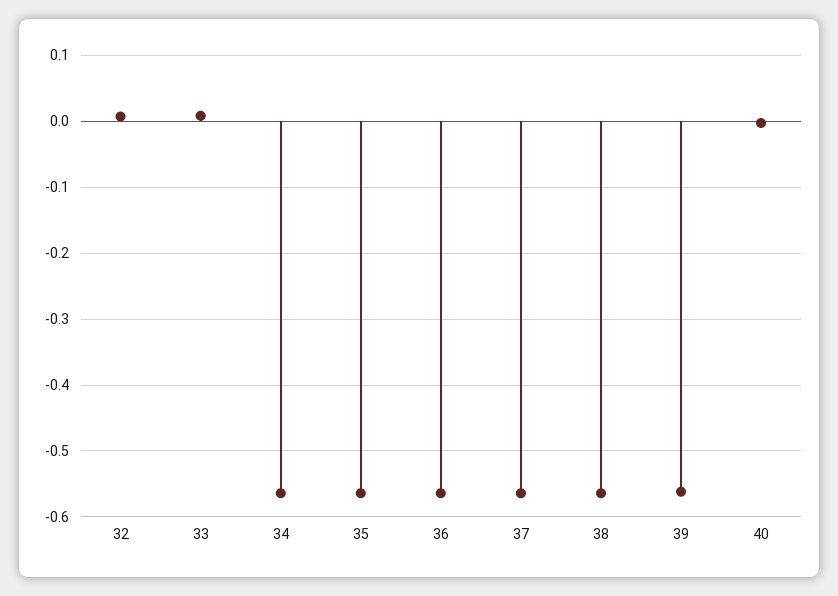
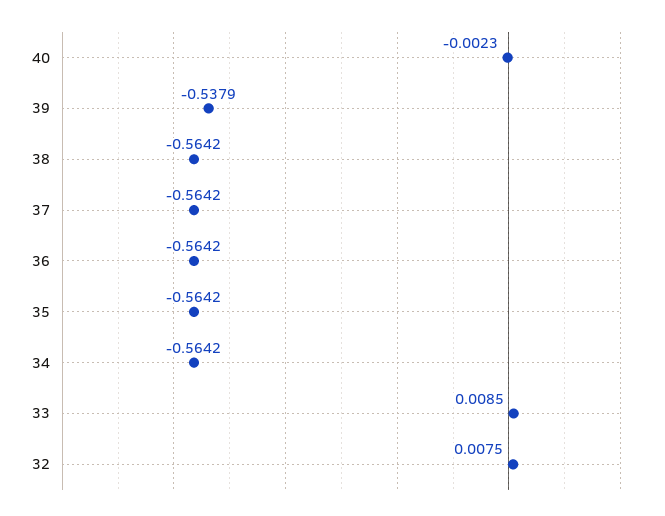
  {
    "32": 0.0075,
    "33": 0.0085,
    "34": -0.5642,
    "35": -0.5642,
    "36": -0.5642,
    "37": -0.5642,
    "38": -0.5642,
-   "39": -0.56,
+   "39": -0.5379,
    "40": -0.0023
  }

